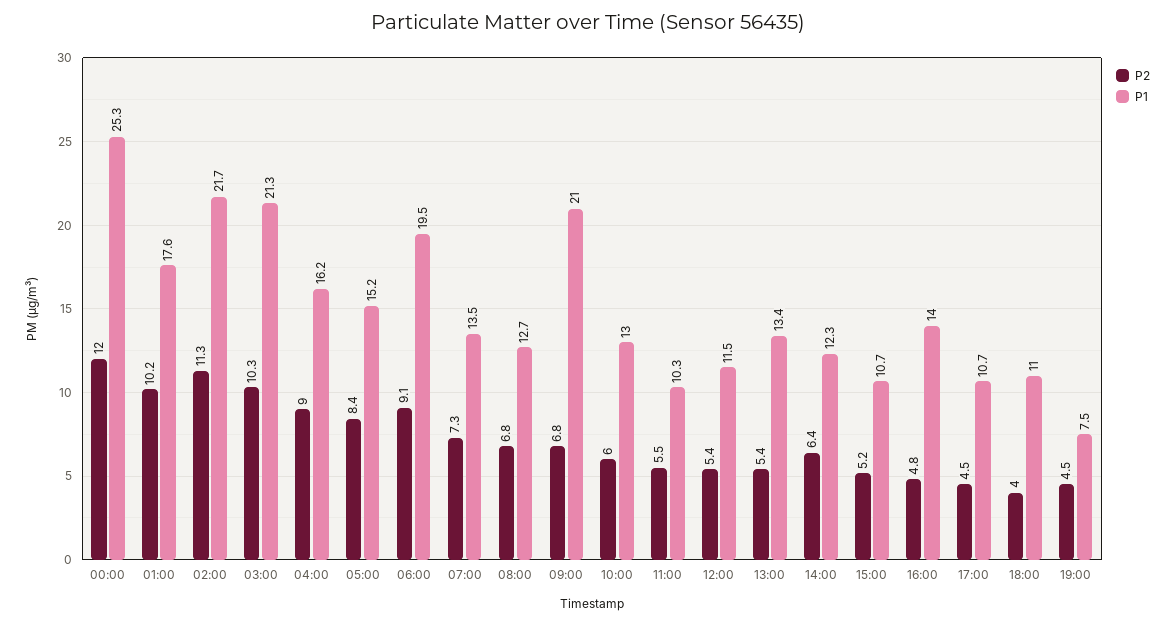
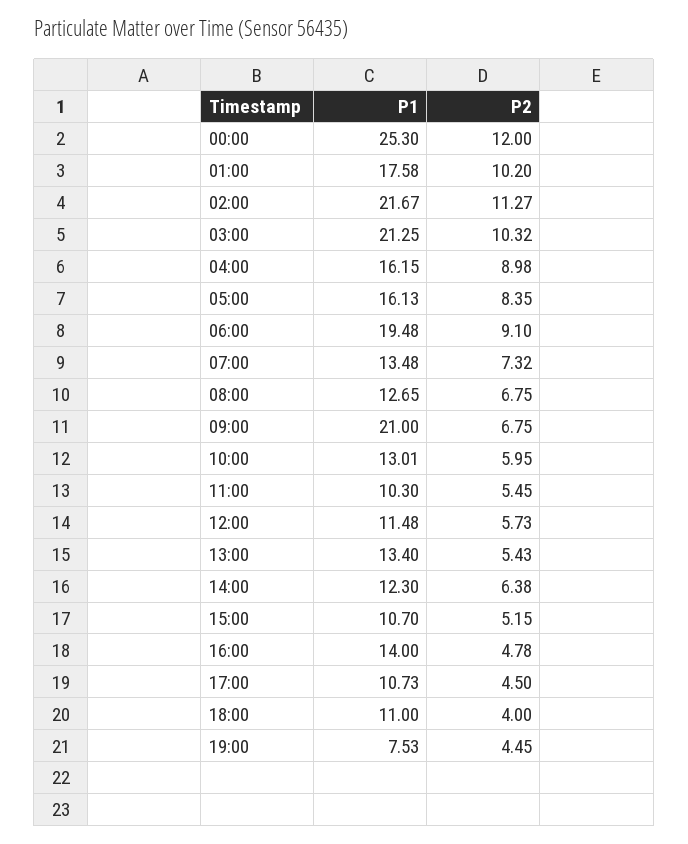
  {
    "P2": {
      "00:00": 12,
      "01:00": 10.2,
      "02:00": 11.27,
      "03:00": 10.32,
      "04:00": 8.98,
      "05:00": 8.35,
      "06:00": 9.1,
      "07:00": 7.32,
      "08:00": 6.75,
      "09:00": 6.75,
      "10:00": 5.95,
      "11:00": 5.45,
-     "12:00": 5.4,
+     "12:00": 5.73,
      "13:00": 5.43,
      "14:00": 6.38,
      "15:00": 5.15,
      "16:00": 4.78,
      "17:00": 4.5,
      "18:00": 4,
      "19:00": 4.45
    },
    "P1": {
      "00:00": 25.3,
      "01:00": 17.58,
      "02:00": 21.67,
      "03:00": 21.25,
      "04:00": 16.15,
-     "05:00": 15.2,
+     "05:00": 16.13,
      "06:00": 19.48,
      "07:00": 13.48,
      "08:00": 12.65,
      "09:00": 21,
      "10:00": 13.01,
      "11:00": 10.3,
      "12:00": 11.48,
      "13:00": 13.4,
      "14:00": 12.3,
      "15:00": 10.7,
      "16:00": 14,
      "17:00": 10.73,
      "18:00": 11,
      "19:00": 7.53
    }
  }

